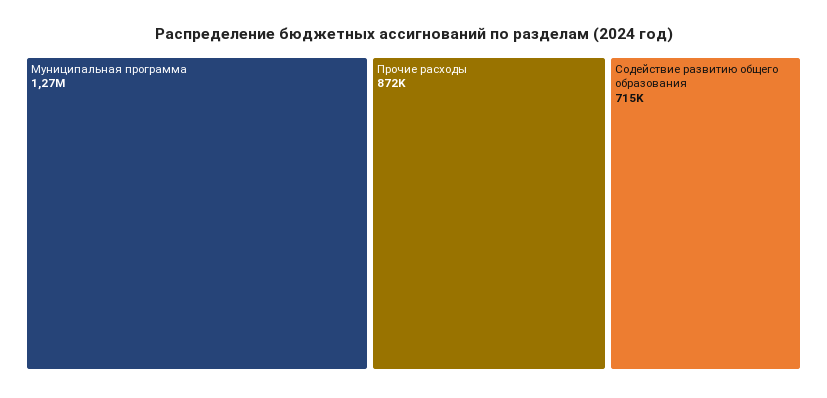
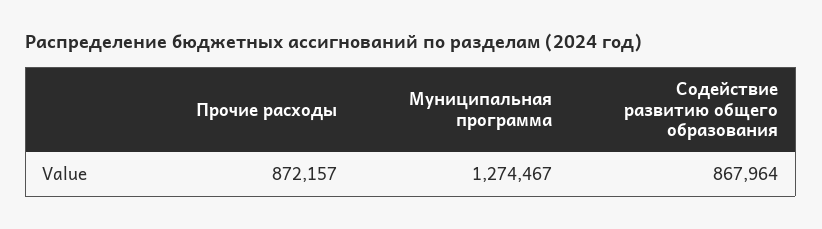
  {
    "Муниципальная программа": 1274467,
    "Прочие расходы": 872157,
-   "Содействие развитию общего образования": 715000
+   "Содействие развитию общего образования": 867964
  }

